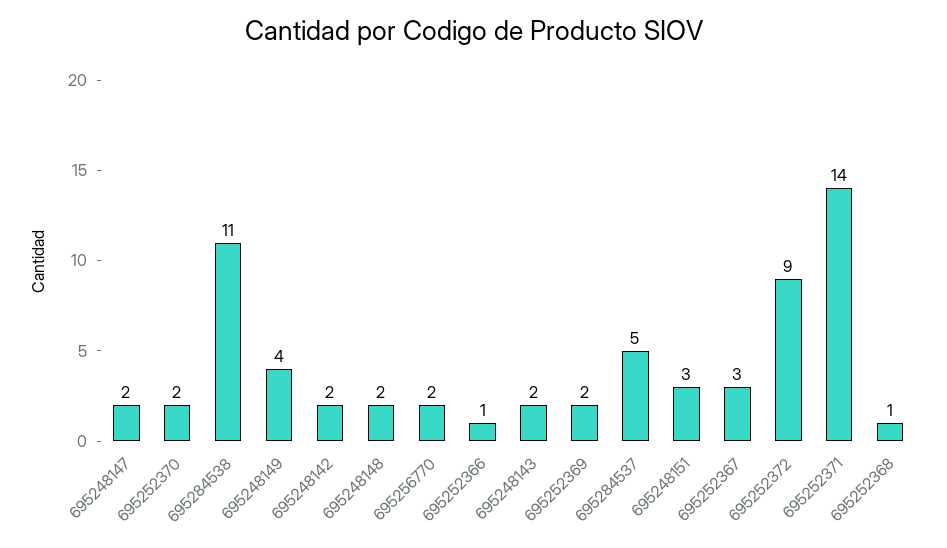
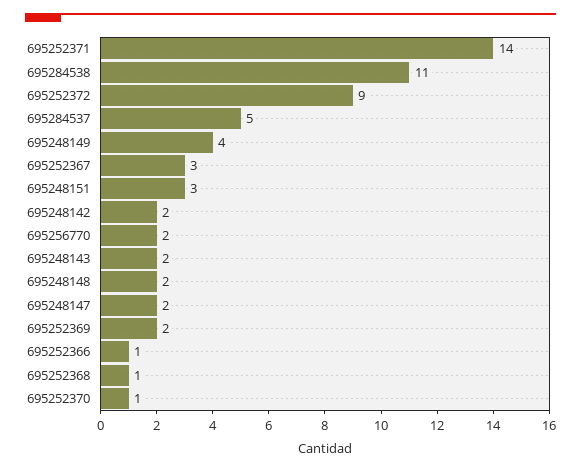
  {
    "695248147": 2,
-   "695252370": 2,
+   "695252370": 1,
    "695284538": 11,
    "695248149": 4,
    "695248142": 2,
    "695248148": 2,
    "695256770": 2,
    "695252366": 1,
    "695248143": 2,
    "695252369": 2,
    "695284537": 5,
    "695248151": 3,
    "695252367": 3,
    "695252372": 9,
    "695252371": 14,
    "695252368": 1
  }

